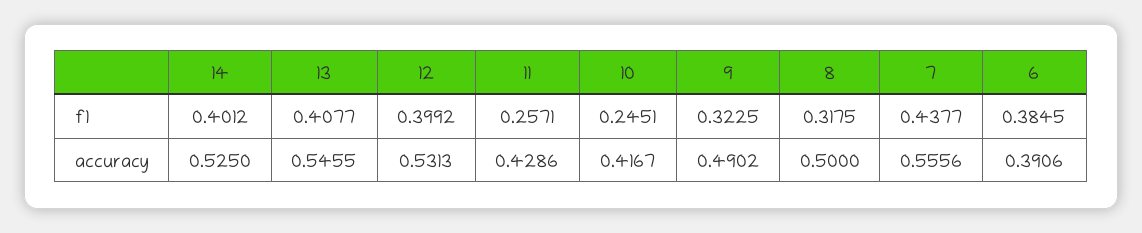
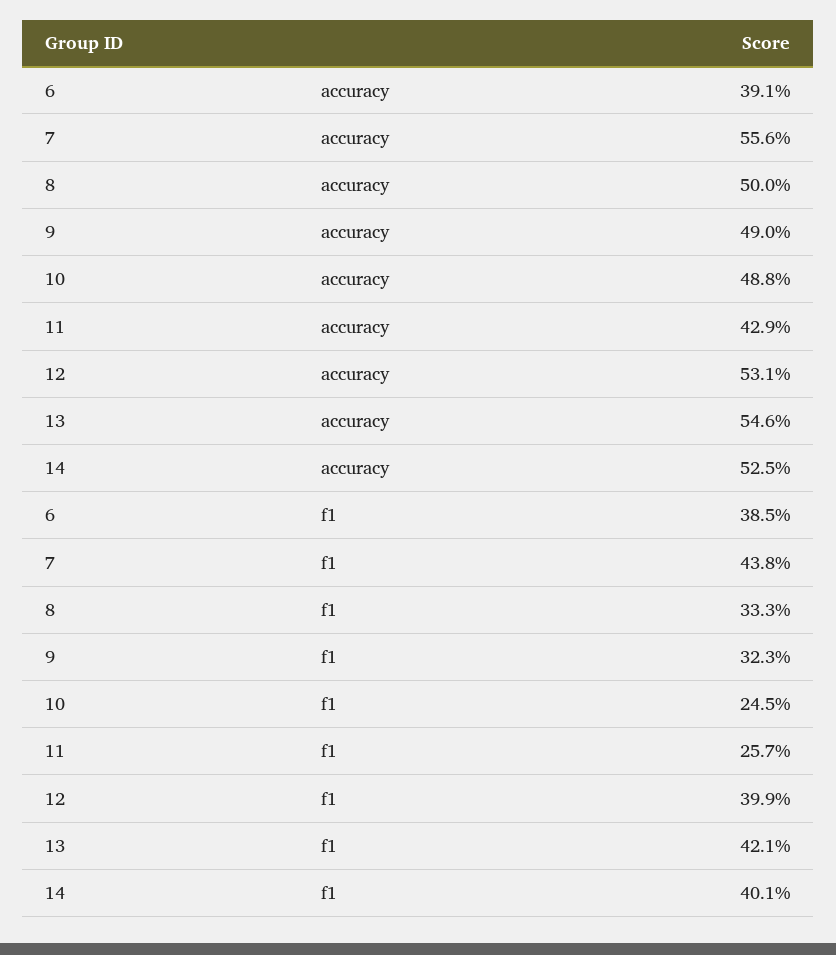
  {
    "14": {
      "f1": 0.4012,
      "accuracy": 0.525
    },
    "13": {
-     "f1": 0.4077,
+     "f1": 0.421,
      "accuracy": 0.5455
    },
    "12": {
      "f1": 0.3992,
      "accuracy": 0.5313
    },
    "11": {
      "f1": 0.2571,
      "accuracy": 0.4286
    },
    "10": {
      "f1": 0.2451,
-     "accuracy": 0.4167
+     "accuracy": 0.488
    },
    "9": {
      "f1": 0.3225,
      "accuracy": 0.4902
    },
    "8": {
-     "f1": 0.3175,
+     "f1": 0.333,
      "accuracy": 0.5
    },
    "7": {
      "f1": 0.4377,
      "accuracy": 0.5556
    },
    "6": {
      "f1": 0.3845,
      "accuracy": 0.3906
    }
  }

